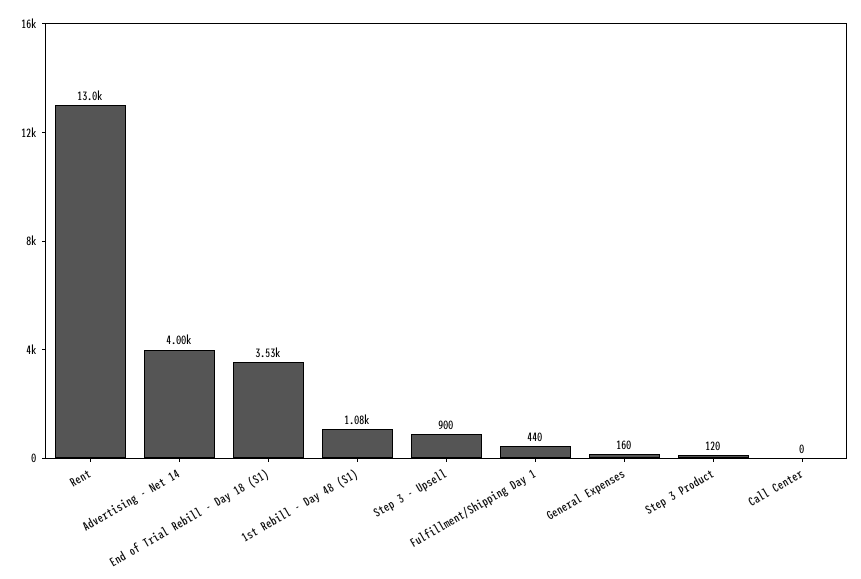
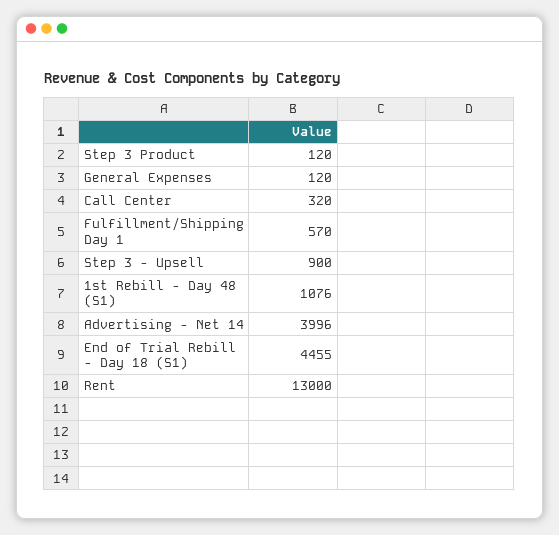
  {
    "Rent": 13000,
    "Advertising - Net 14": 3996,
-   "End of Trial Rebill - Day 18 (S1)": 3530,
+   "End of Trial Rebill - Day 18 (S1)": 4455,
    "1st Rebill - Day 48 (S1)": 1076,
    "Step 3 - Upsell": 900,
-   "Fulfillment/Shipping Day 1": 440,
+   "Fulfillment/Shipping Day 1": 570,
-   "General Expenses": 160,
+   "General Expenses": 120,
    "Step 3 Product": 120,
-   "Call Center": 0
+   "Call Center": 320
  }

